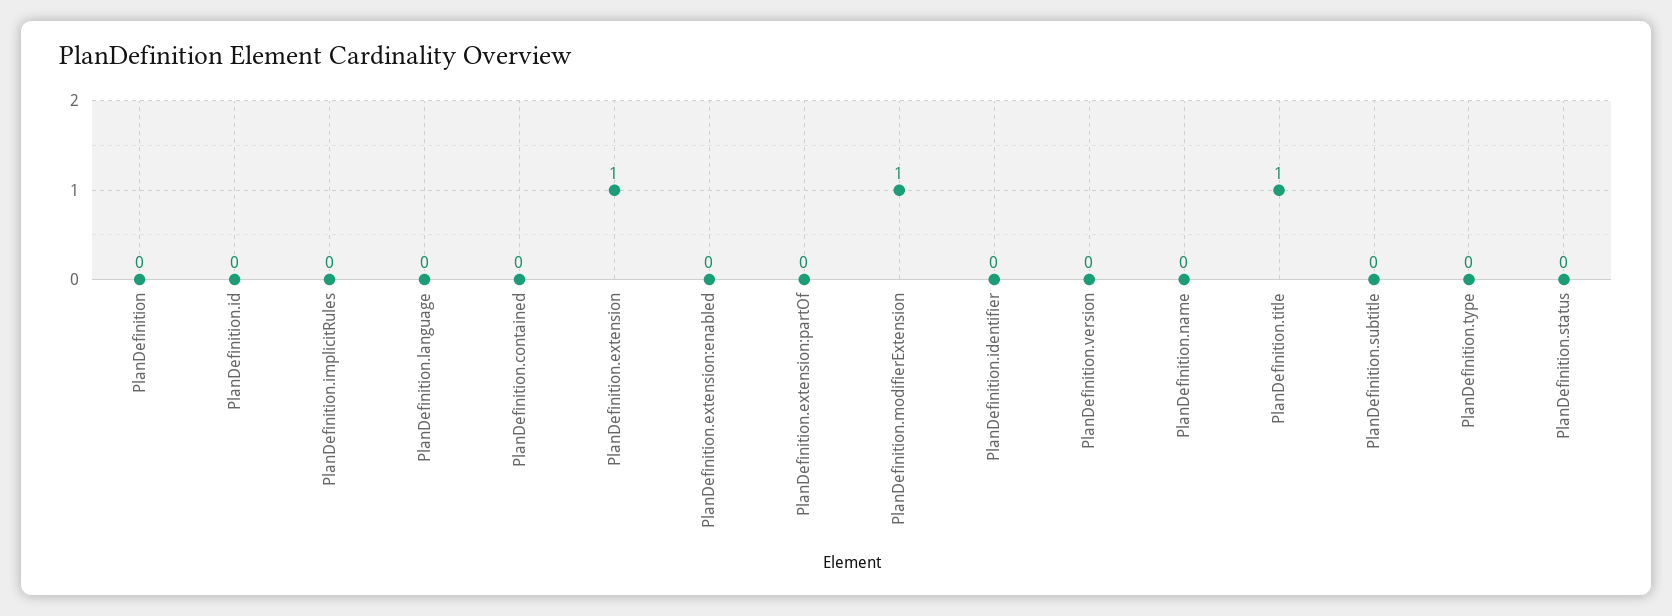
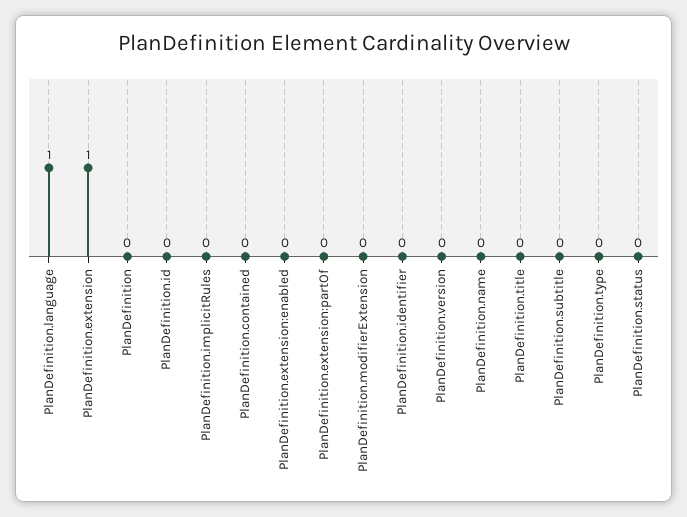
  {
    "PlanDefinition": 0,
    "PlanDefinition.id": 0,
    "PlanDefinition.implicitRules": 0,
-   "PlanDefinition.language": 0,
+   "PlanDefinition.language": 1,
    "PlanDefinition.contained": 0,
    "PlanDefinition.extension": 1,
    "PlanDefinition.extension:enabled": 0,
    "PlanDefinition.extension:partOf": 0,
-   "PlanDefinition.modifierExtension": 1,
+   "PlanDefinition.modifierExtension": 0,
    "PlanDefinition.identifier": 0,
    "PlanDefinition.version": 0,
    "PlanDefinition.name": 0,
-   "PlanDefinition.title": 1,
+   "PlanDefinition.title": 0,
    "PlanDefinition.subtitle": 0,
    "PlanDefinition.type": 0,
    "PlanDefinition.status": 0
  }

